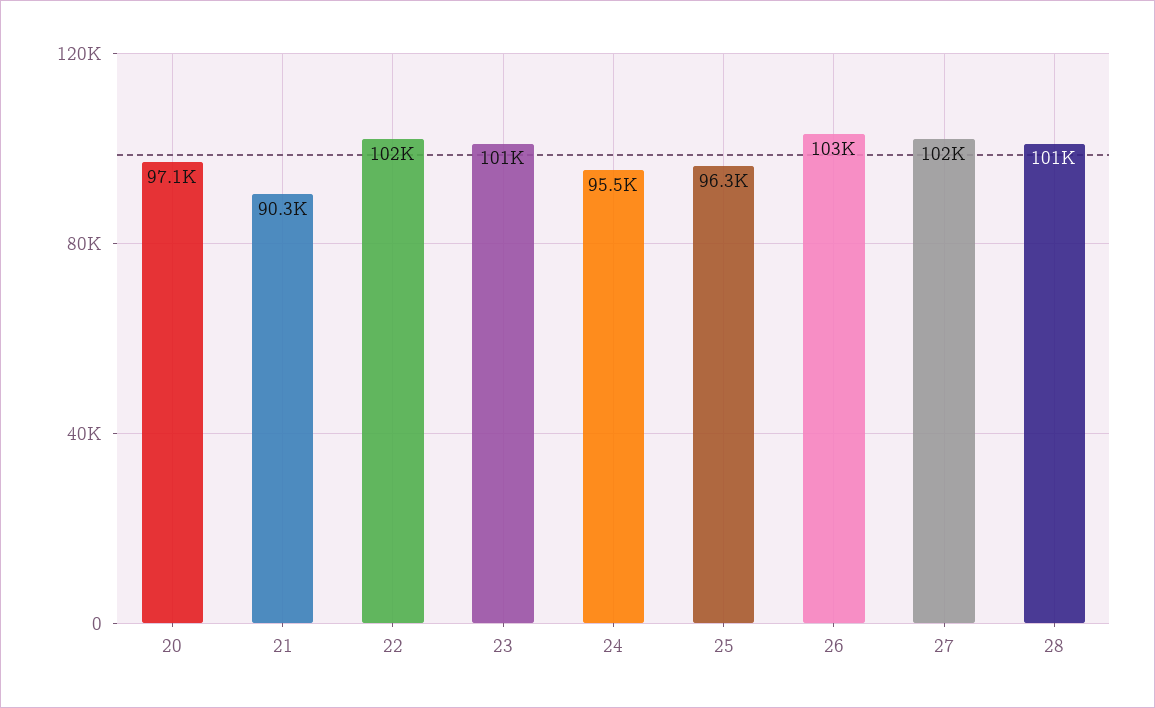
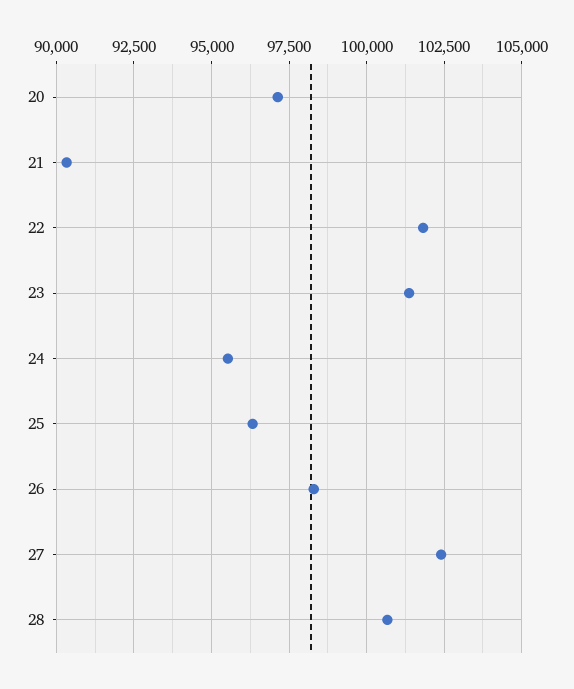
  {
    "20": 97100,
    "21": 90300,
    "22": 102000,
    "23": 101000,
    "24": 95500,
    "25": 96300,
-   "26": 103000,
+   "26": 98250,
    "27": 102000,
    "28": 101000
  }

